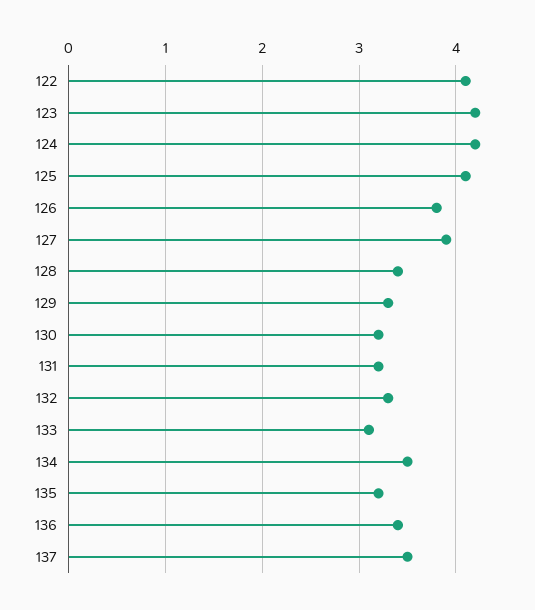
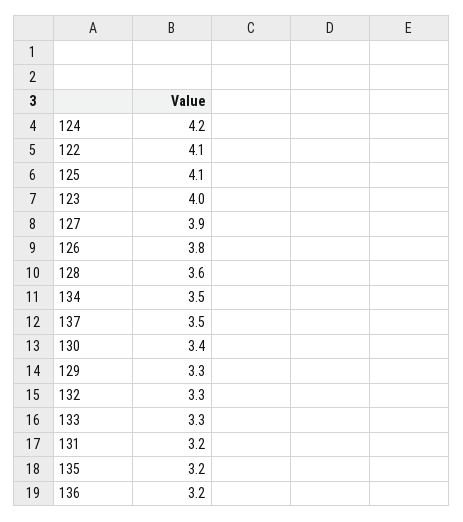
  {
    "122": 4.1,
-   "123": 4.2,
+   "123": 4,
    "124": 4.2,
    "125": 4.1,
    "126": 3.8,
    "127": 3.9,
-   "128": 3.4,
+   "128": 3.6,
    "129": 3.3,
-   "130": 3.2,
+   "130": 3.4,
    "131": 3.2,
    "132": 3.3,
-   "133": 3.1,
+   "133": 3.3,
    "134": 3.5,
    "135": 3.2,
-   "136": 3.4,
+   "136": 3.2,
    "137": 3.5
  }

